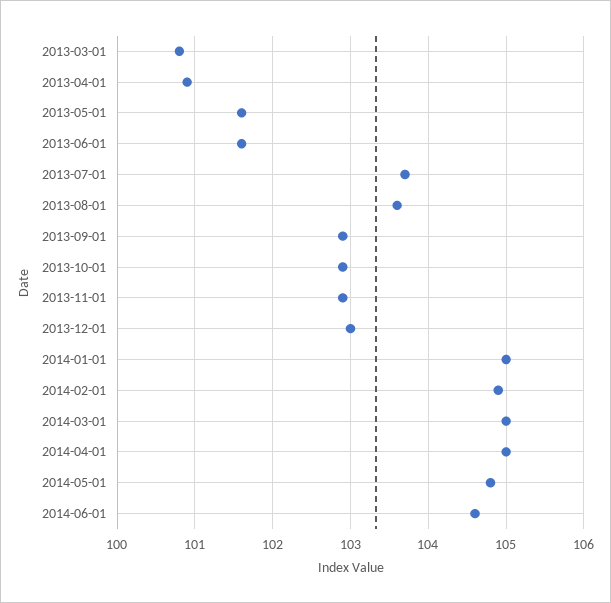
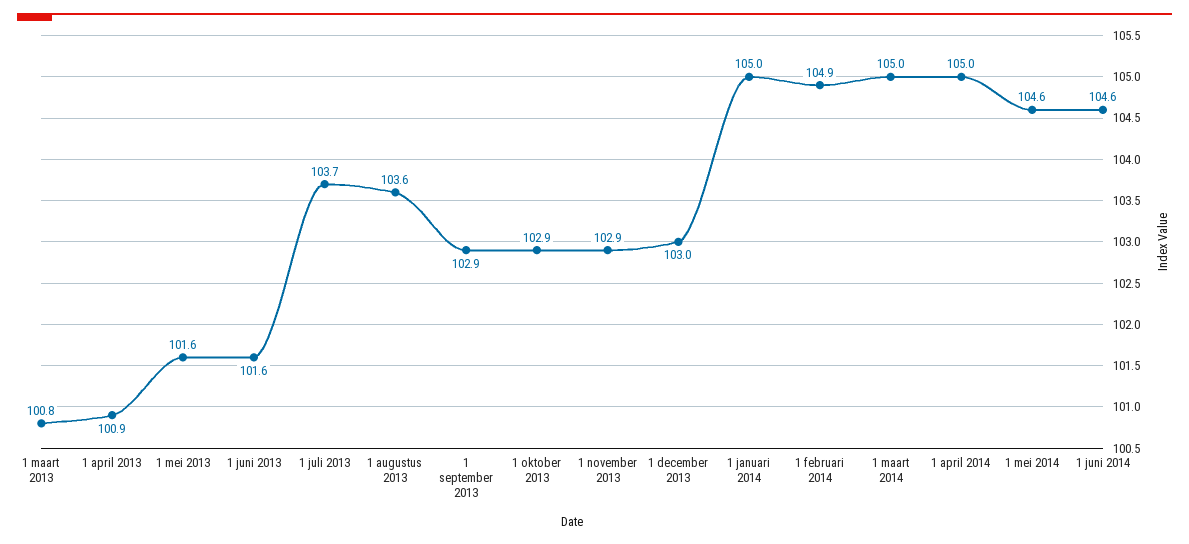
  {
    "2013-03-01": 100.8,
    "2013-04-01": 100.9,
    "2013-05-01": 101.6,
    "2013-06-01": 101.6,
    "2013-07-01": 103.7,
    "2013-08-01": 103.6,
    "2013-09-01": 102.9,
    "2013-10-01": 102.9,
    "2013-11-01": 102.9,
    "2013-12-01": 103,
    "2014-01-01": 105,
    "2014-02-01": 104.9,
    "2014-03-01": 105,
    "2014-04-01": 105,
-   "2014-05-01": 104.8,
+   "2014-05-01": 104.6,
    "2014-06-01": 104.6
  }

